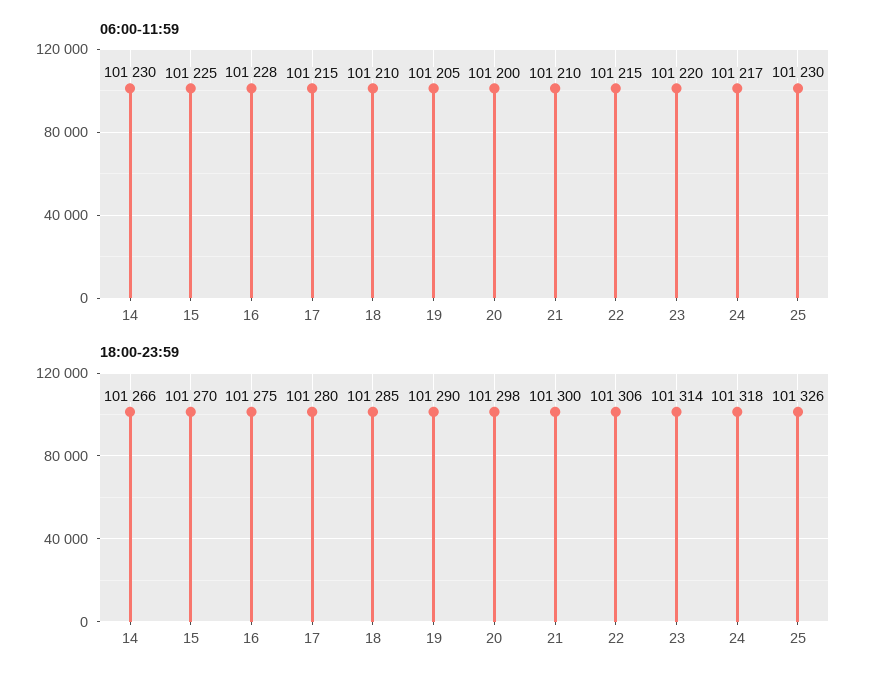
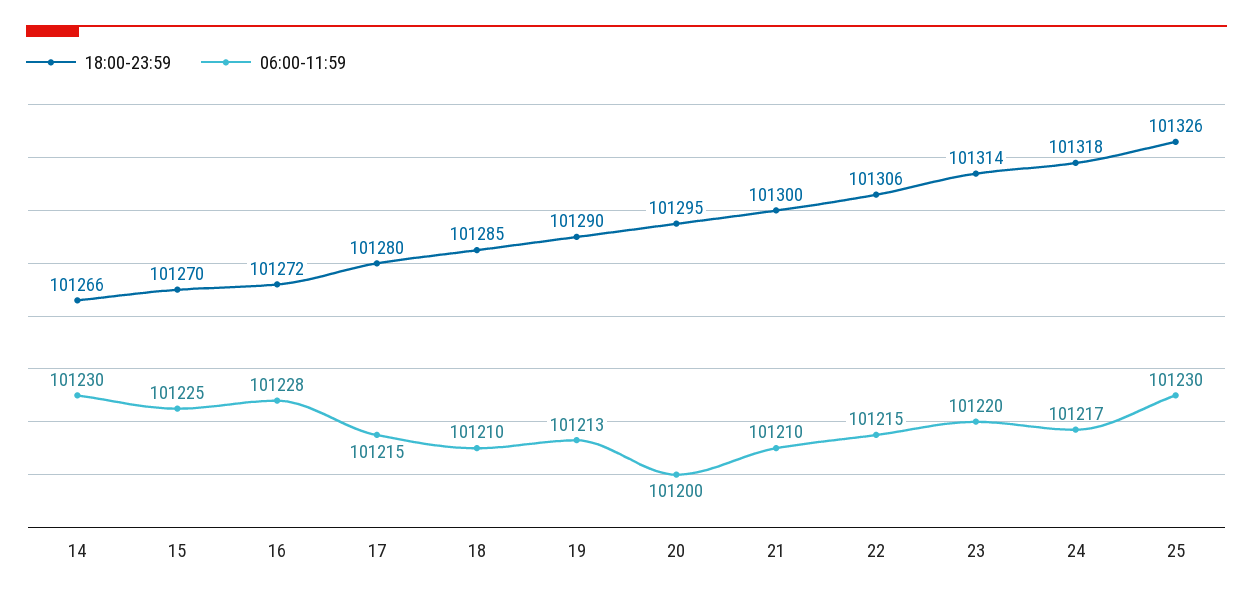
  {
    "06:00-11:59": {
      "14": 101230,
      "15": 101225,
      "16": 101228,
      "17": 101215,
      "18": 101210,
-     "19": 101205,
+     "19": 101213,
      "20": 101200,
      "21": 101210,
      "22": 101215,
      "23": 101220,
      "24": 101217,
      "25": 101230
    },
    "18:00-23:59": {
      "14": 101266,
      "15": 101270,
-     "16": 101275,
+     "16": 101272,
      "17": 101280,
      "18": 101285,
      "19": 101290,
-     "20": 101298,
+     "20": 101295,
      "21": 101300,
      "22": 101306,
      "23": 101314,
      "24": 101318,
      "25": 101326
    }
  }

